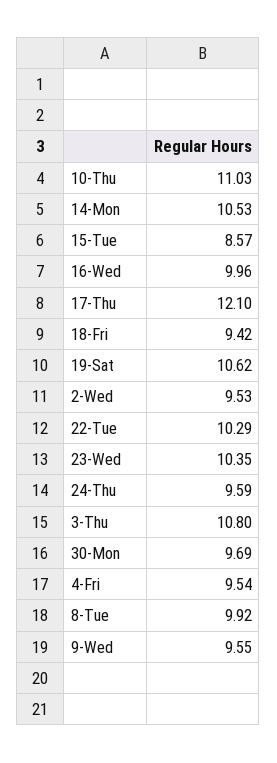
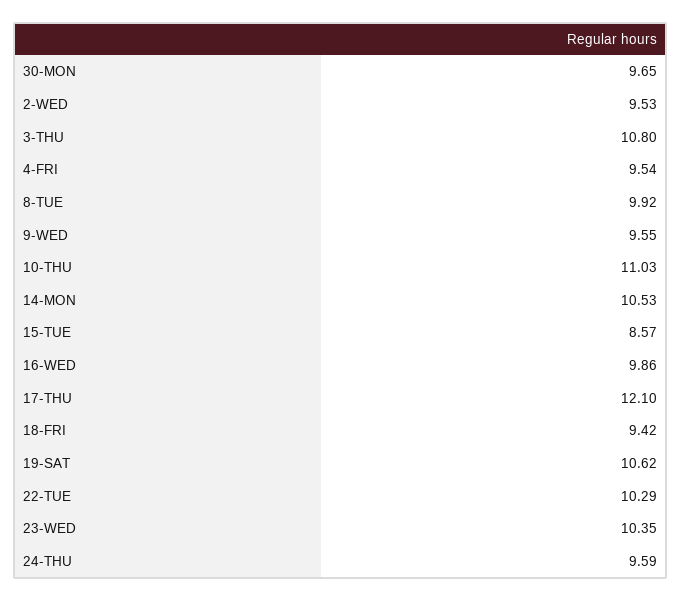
  {
    "10-Thu": 11.03,
    "14-Mon": 10.53,
    "15-Tue": 8.57,
-   "16-Wed": 9.96,
+   "16-Wed": 9.86,
    "17-Thu": 12.1,
    "18-Fri": 9.42,
    "19-Sat": 10.62,
    "2-Wed": 9.53,
    "22-Tue": 10.29,
    "23-Wed": 10.35,
    "24-Thu": 9.59,
    "3-Thu": 10.8,
-   "30-Mon": 9.69,
+   "30-Mon": 9.65,
    "4-Fri": 9.54,
    "8-Tue": 9.92,
    "9-Wed": 9.55
  }

